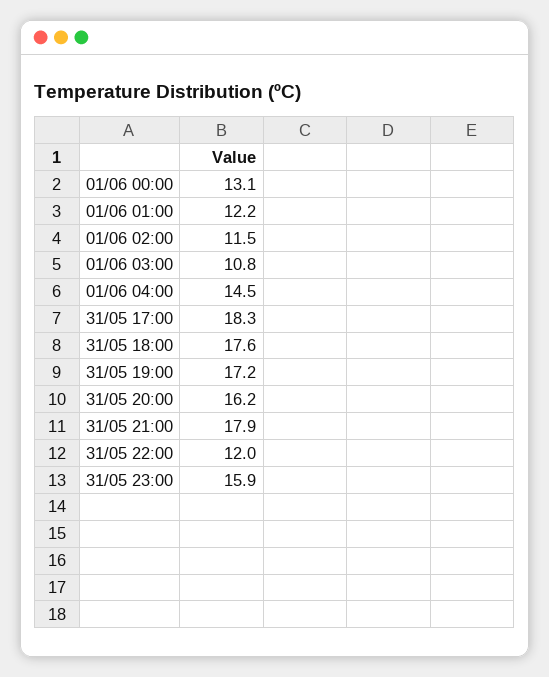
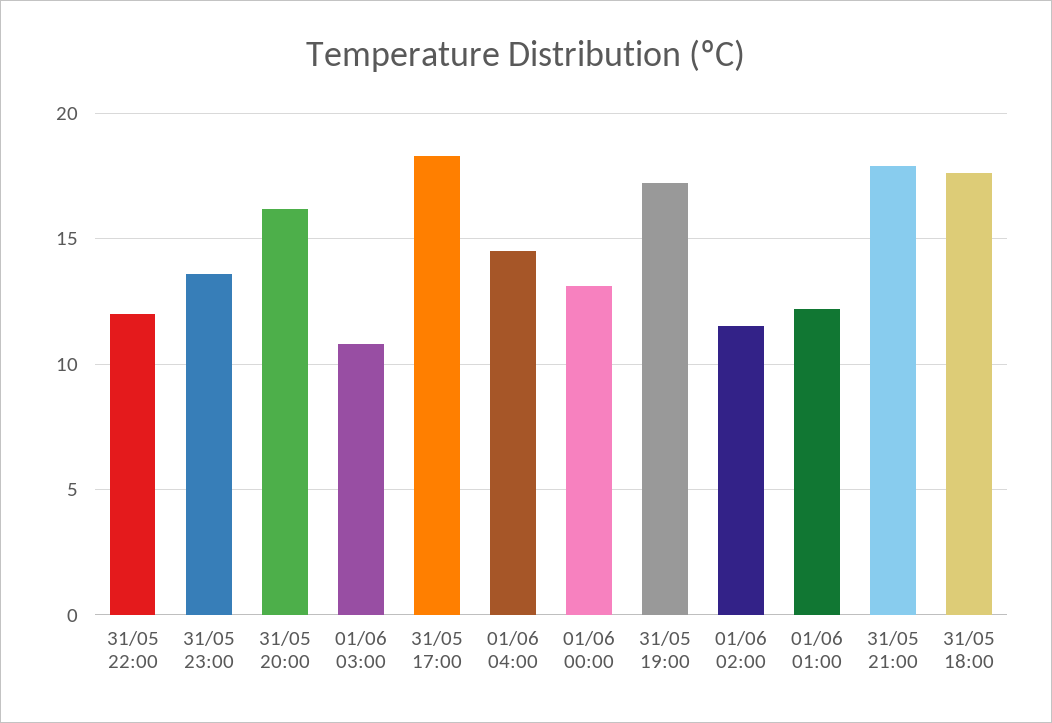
  {
    "01/06 00:00": 13.1,
    "01/06 01:00": 12.2,
    "01/06 02:00": 11.5,
    "01/06 03:00": 10.8,
    "01/06 04:00": 14.5,
    "31/05 17:00": 18.3,
    "31/05 18:00": 17.6,
    "31/05 19:00": 17.2,
    "31/05 20:00": 16.2,
    "31/05 21:00": 17.9,
    "31/05 22:00": 12,
-   "31/05 23:00": 15.9
+   "31/05 23:00": 13.5
  }

